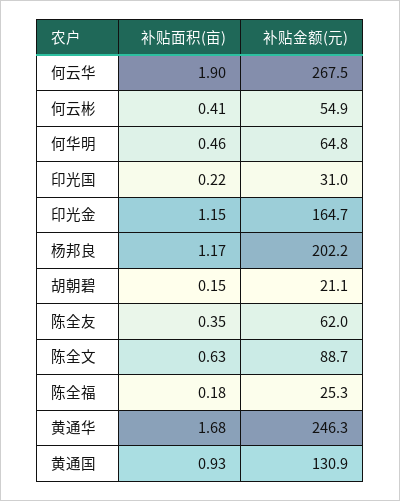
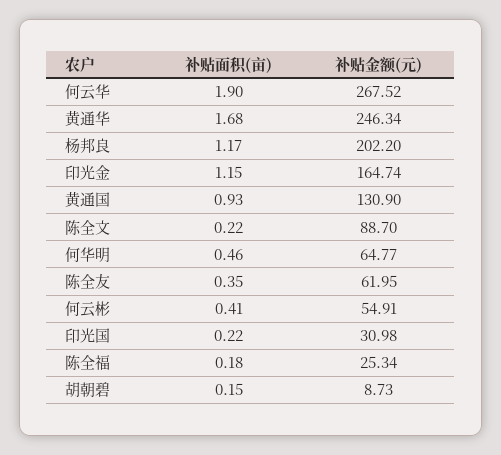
  {
    "补贴面积(亩)": {
      "何云华": 1.9,
      "何云彬": 0.41,
      "何华明": 0.46,
      "印光国": 0.22,
      "印光金": 1.15,
      "杨邦良": 1.17,
      "胡朝碧": 0.15,
      "陈全友": 0.35,
-     "陈全文": 0.63,
+     "陈全文": 0.22,
      "陈全福": 0.18,
      "黄通华": 1.68,
      "黄通国": 0.93
    },
    "补贴金额(元)": {
      "何云华": 267.52,
      "何云彬": 54.91,
      "何华明": 64.77,
      "印光国": 30.98,
      "印光金": 164.74,
      "杨邦良": 202.2,
-     "胡朝碧": 21.1,
+     "胡朝碧": 8.73,
      "陈全友": 61.95,
      "陈全文": 88.7,
      "陈全福": 25.34,
      "黄通华": 246.34,
      "黄通国": 130.9
    }
  }

